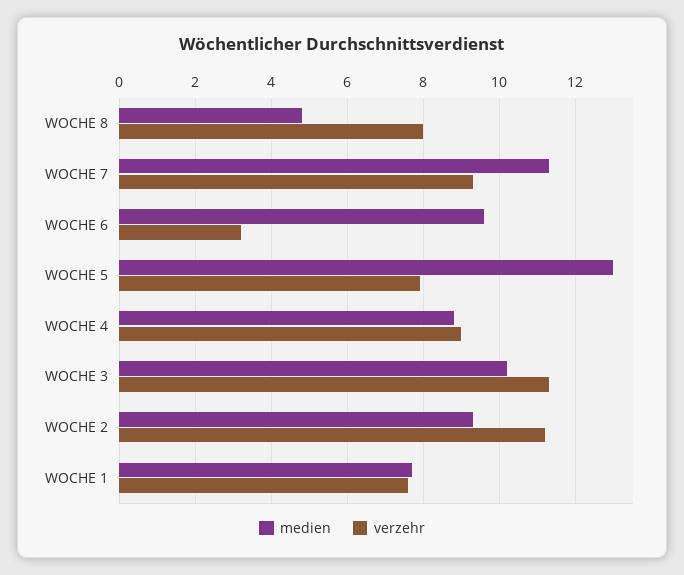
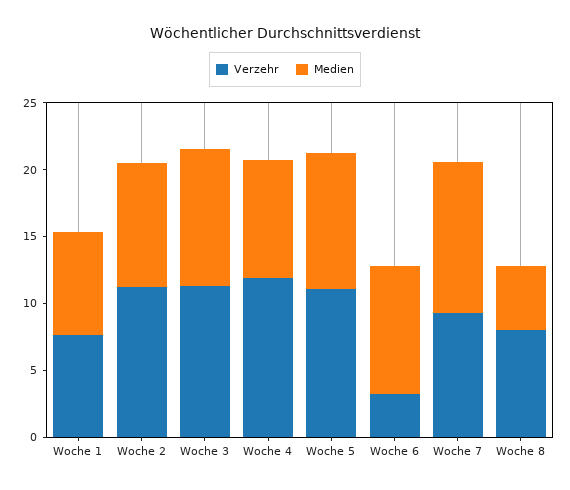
  {
    "medien": {
      "WOCHE 8": 5,
      "WOCHE 7": 11.5,
      "WOCHE 6": 9.5,
-     "WOCHE 5": 13,
+     "WOCHE 5": 10,
      "WOCHE 4": 9,
      "WOCHE 3": 10,
      "WOCHE 2": 9.5,
      "WOCHE 1": 7.5
    },
    "verzehr": {
      "WOCHE 8": 8,
      "WOCHE 7": 9.5,
      "WOCHE 6": 3,
-     "WOCHE 5": 8,
+     "WOCHE 5": 11,
-     "WOCHE 4": 9,
+     "WOCHE 4": 12,
      "WOCHE 3": 11.5,
      "WOCHE 2": 11,
      "WOCHE 1": 7.5
    }
  }

